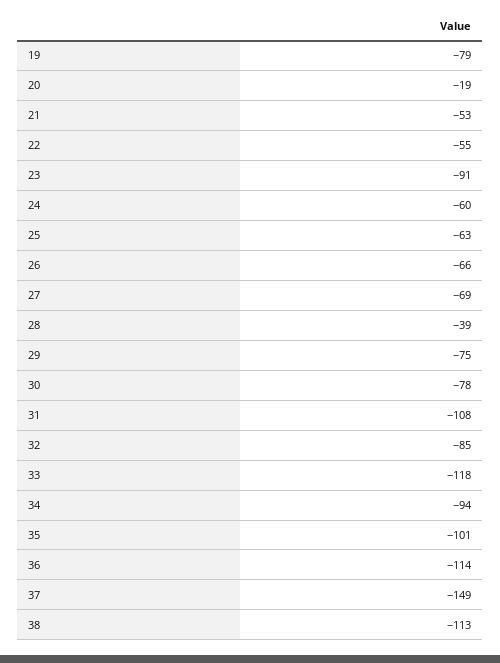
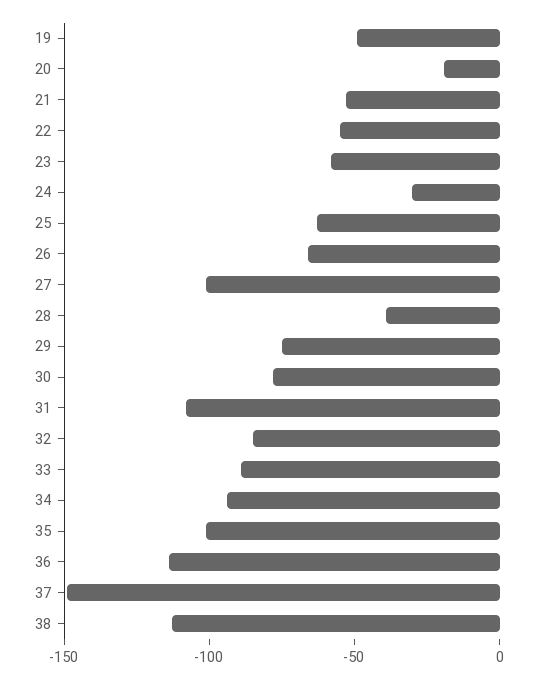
  {
-   "19": -79,
+   "19": -50,
    "20": -19,
    "21": -53,
    "22": -55,
-   "23": -91,
+   "23": -60,
-   "24": -60,
+   "24": -30,
    "25": -63,
    "26": -66,
-   "27": -69,
+   "27": -100,
    "28": -39,
    "29": -75,
    "30": -78,
    "31": -108,
    "32": -85,
-   "33": -118,
+   "33": -90,
    "34": -94,
    "35": -101,
    "36": -114,
    "37": -149,
    "38": -113
  }

